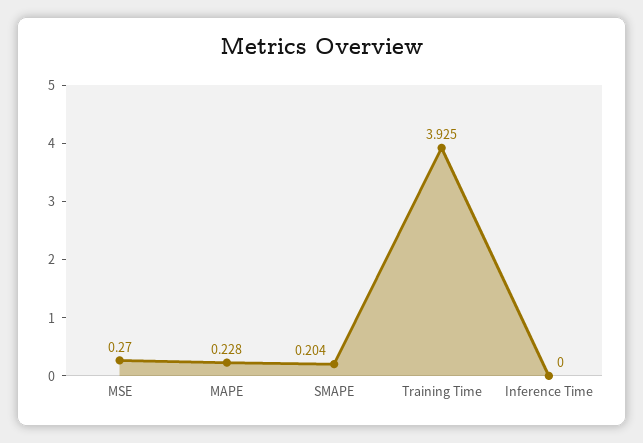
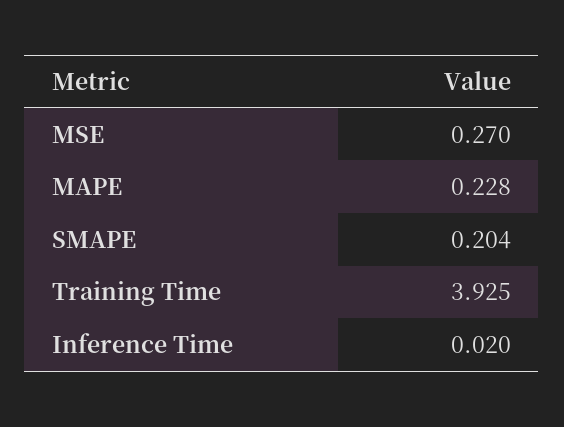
  {
    "MSE": 0.27,
    "MAPE": 0.228,
    "SMAPE": 0.204,
    "Training Time": 3.925,
-   "Inference Time": 0
+   "Inference Time": 0.02
  }

